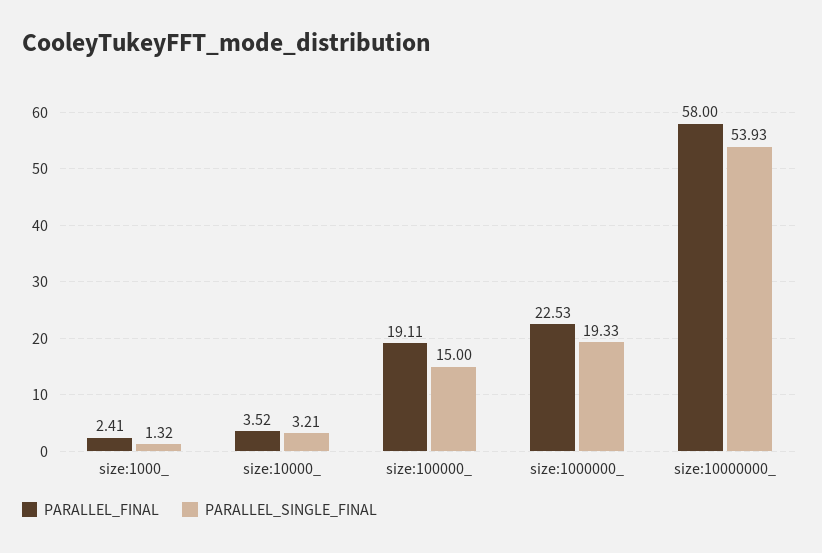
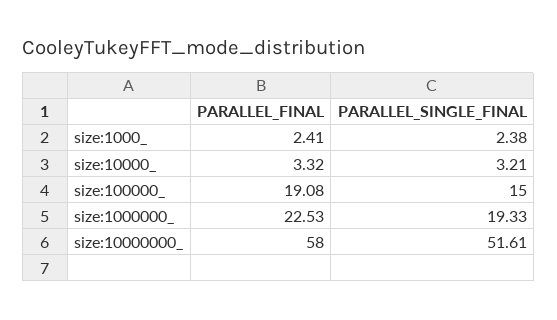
  {
    "PARALLEL_FINAL": {
      "size:1000_": 2.41,
-     "size:10000_": 3.52,
+     "size:10000_": 3.32,
-     "size:100000_": 19.11,
+     "size:100000_": 19.08,
      "size:1000000_": 22.53,
      "size:10000000_": 58
    },
    "PARALLEL_SINGLE_FINAL": {
-     "size:1000_": 1.32,
+     "size:1000_": 2.38,
      "size:10000_": 3.21,
      "size:100000_": 15,
      "size:1000000_": 19.33,
-     "size:10000000_": 53.93
+     "size:10000000_": 51.61
    }
  }

